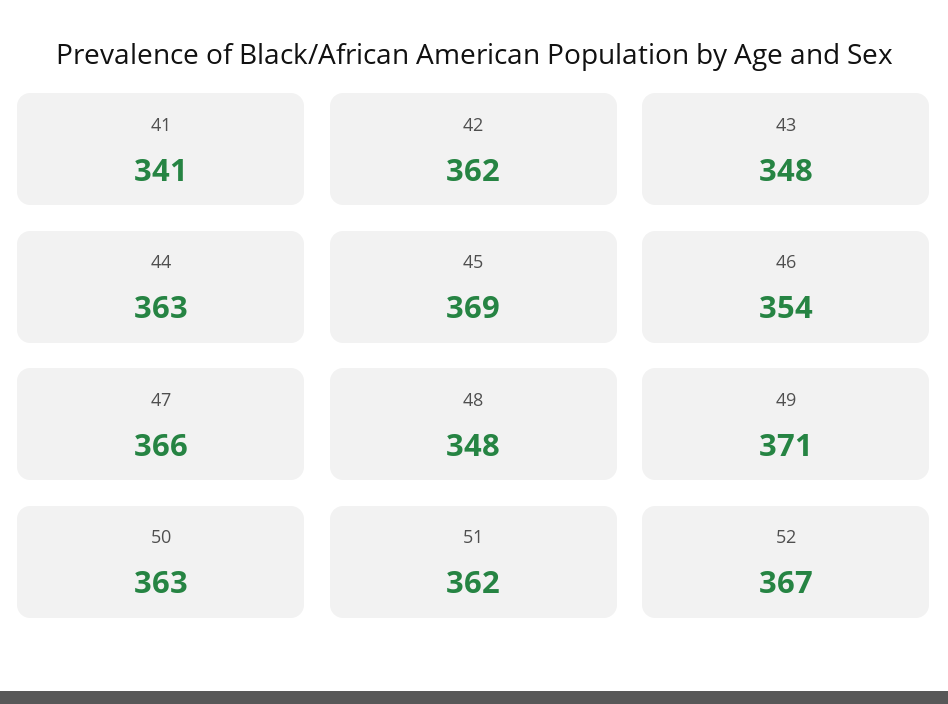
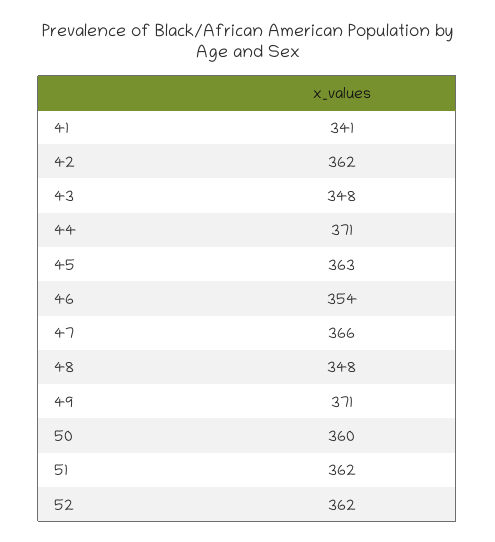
  {
    "41": 341,
    "42": 362,
    "43": 348,
-   "44": 363,
+   "44": 371,
-   "45": 369,
+   "45": 363,
    "46": 354,
    "47": 366,
    "48": 348,
    "49": 371,
-   "50": 363,
+   "50": 360,
    "51": 362,
-   "52": 367
+   "52": 362
  }

